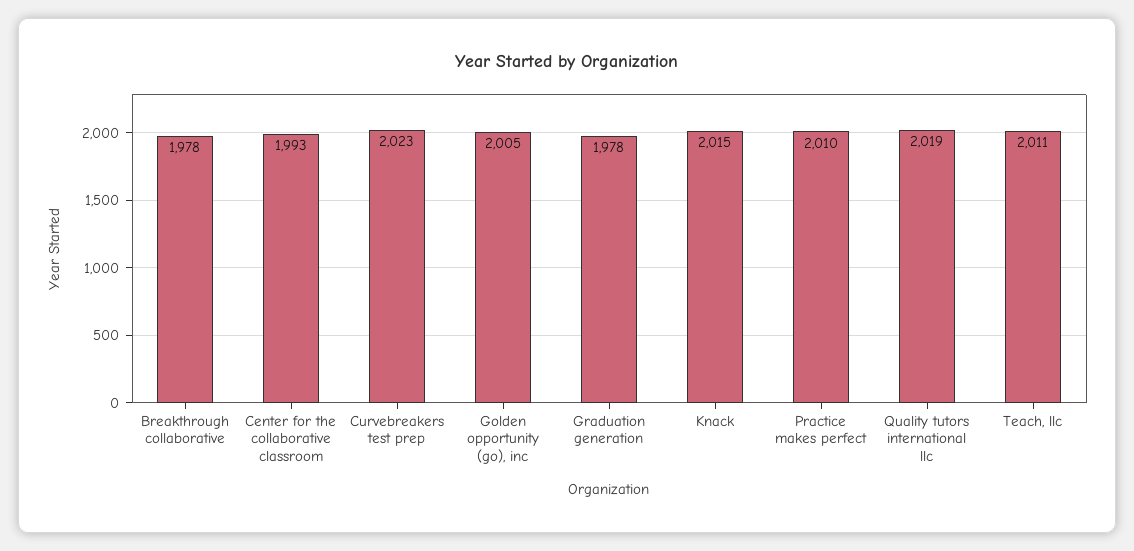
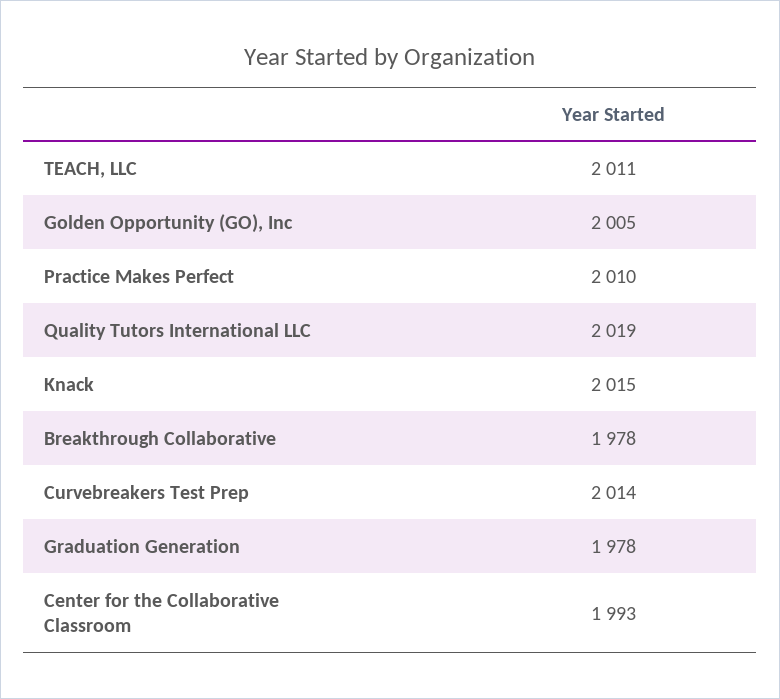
  {
    "Breakthrough collaborative": 1978,
    "Center for the collaborative classroom": 1993,
-   "Curvebreakers test prep": 2023,
+   "Curvebreakers test prep": 2014,
    "Golden opportunity (go), inc": 2005,
    "Graduation generation": 1978,
    "Knack": 2015,
    "Practice makes perfect": 2010,
    "Quality tutors international llc": 2019,
    "Teach, llc": 2011
  }

